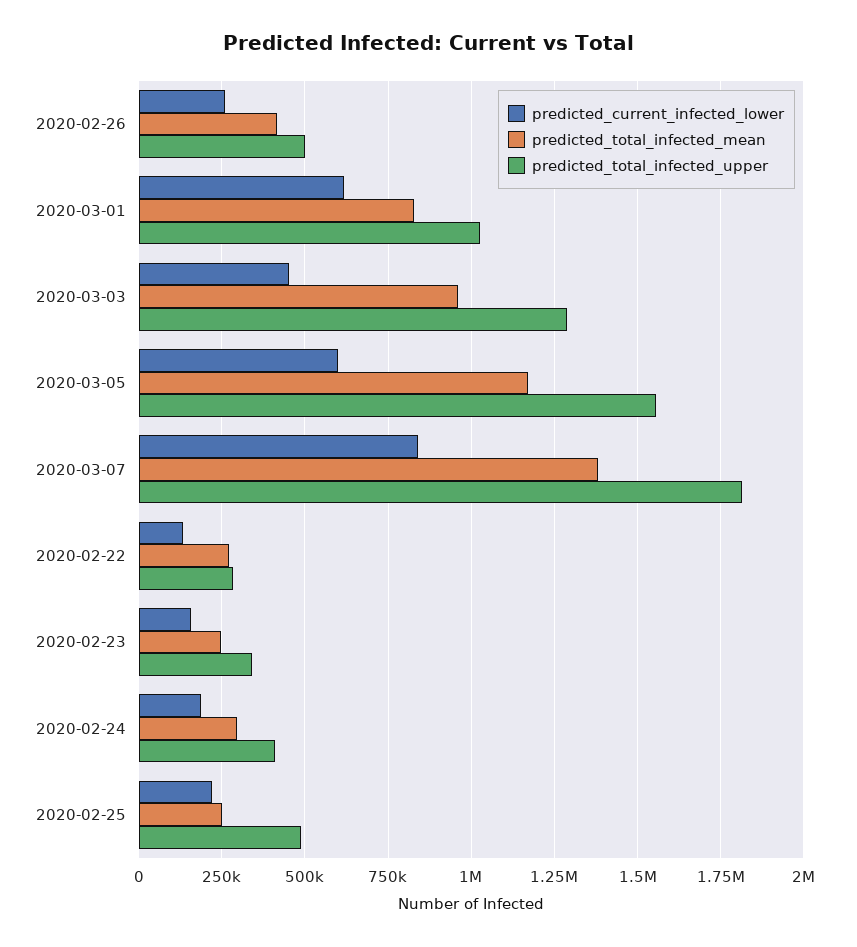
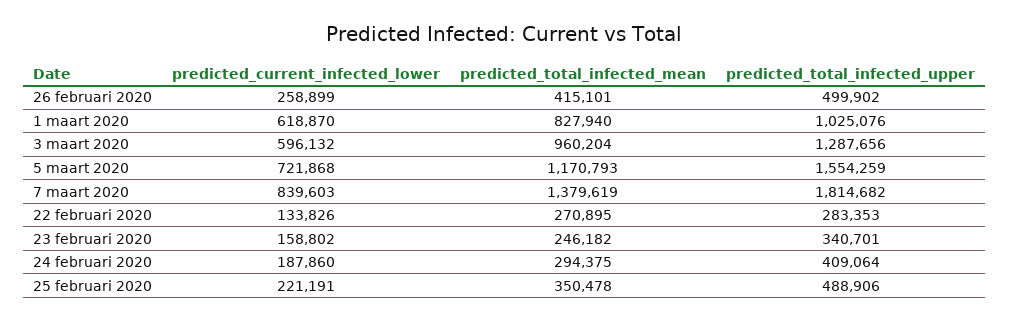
  {
    "predicted_current_infected_lower": {
      "2020-02-26": 258899,
      "2020-03-01": 618870,
-     "2020-03-03": 450000,
+     "2020-03-03": 596132,
-     "2020-03-05": 600000,
+     "2020-03-05": 721868,
      "2020-03-07": 839603,
      "2020-02-22": 133826,
      "2020-02-23": 158802,
      "2020-02-24": 187860,
      "2020-02-25": 221191
    },
    "predicted_total_infected_mean": {
      "2020-02-26": 415101,
      "2020-03-01": 827940,
      "2020-03-03": 960204,
      "2020-03-05": 1170793,
      "2020-03-07": 1379619,
      "2020-02-22": 270895,
      "2020-02-23": 246182,
      "2020-02-24": 294375,
-     "2020-02-25": 250000
+     "2020-02-25": 350478
    },
    "predicted_total_infected_upper": {
      "2020-02-26": 499902,
      "2020-03-01": 1025076,
      "2020-03-03": 1287656,
      "2020-03-05": 1554259,
      "2020-03-07": 1814682,
      "2020-02-22": 283353,
      "2020-02-23": 340701,
      "2020-02-24": 409064,
      "2020-02-25": 488906
    }
  }

